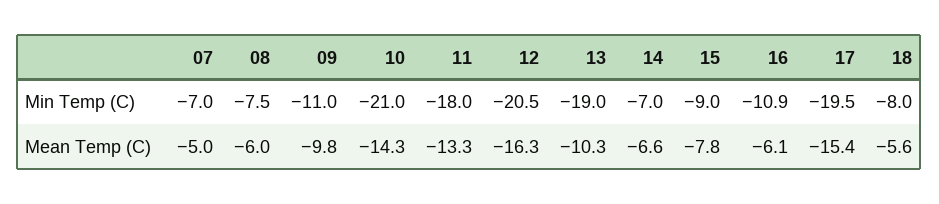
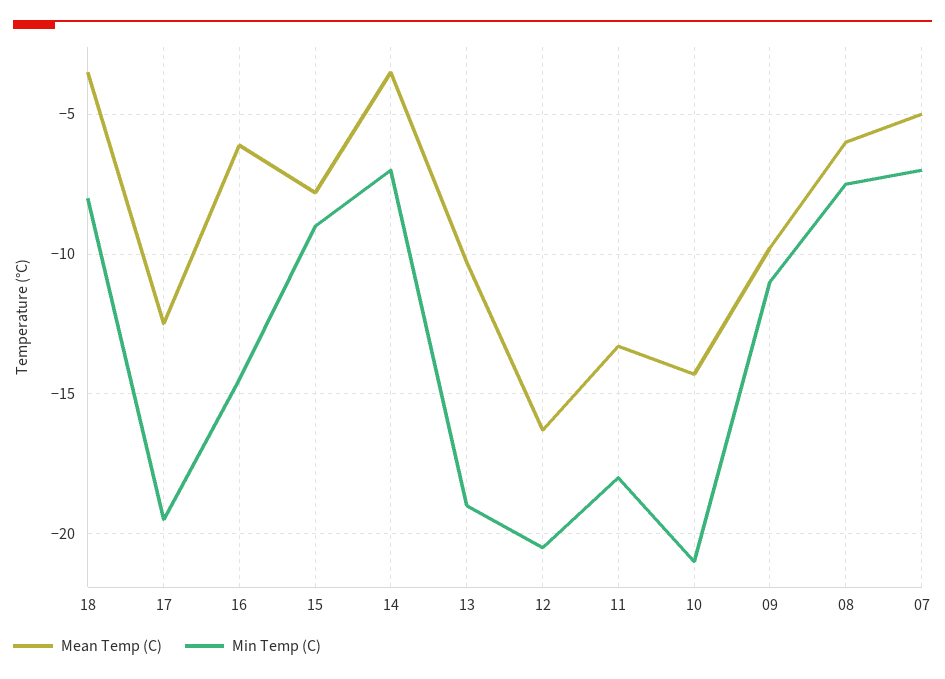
  {
    "Min Temp (C)": {
      "07": -7,
      "08": -7.5,
      "09": -11,
      "10": -21,
      "11": -18,
      "12": -20.5,
      "13": -19,
      "14": -7,
      "15": -9,
-     "16": -10.9,
+     "16": -14.5,
      "17": -19.5,
      "18": -8
    },
    "Mean Temp (C)": {
      "07": -5,
      "08": -6,
      "09": -9.8,
      "10": -14.3,
      "11": -13.3,
      "12": -16.3,
      "13": -10.3,
-     "14": -6.6,
+     "14": -3.5,
      "15": -7.8,
      "16": -6.1,
-     "17": -15.4,
+     "17": -12.5,
-     "18": -5.6
+     "18": -3.5
    }
  }

